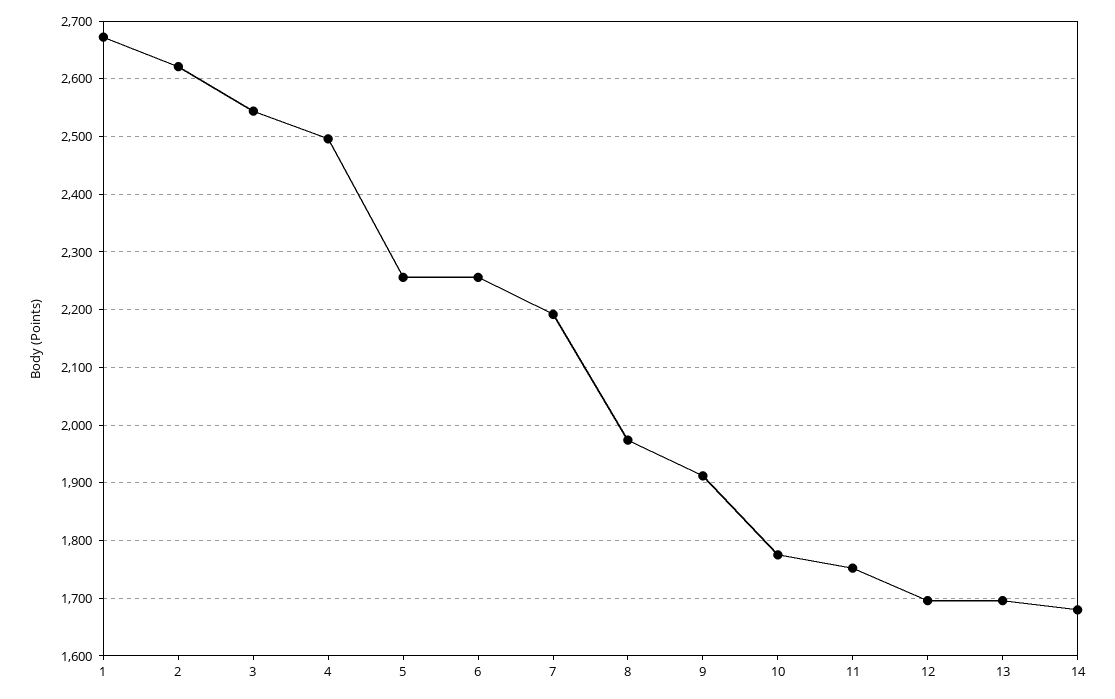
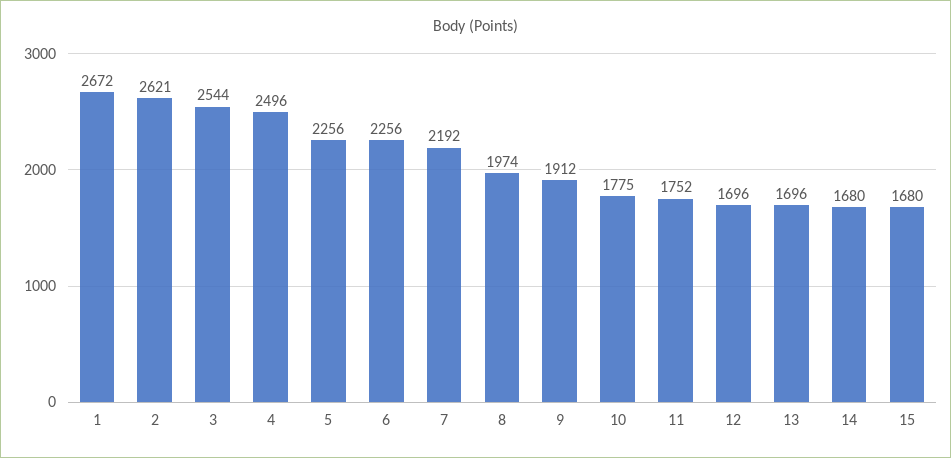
  {
    "1": 2672,
    "2": 2621,
    "3": 2544,
    "4": 2496,
    "5": 2256,
    "6": 2256,
    "7": 2192,
    "8": 1974,
    "9": 1912,
    "10": 1775,
    "11": 1752,
    "12": 1696,
    "13": 1696,
-   "14": 1680
+   "14": 1680,
+   "15": 1680
  }

